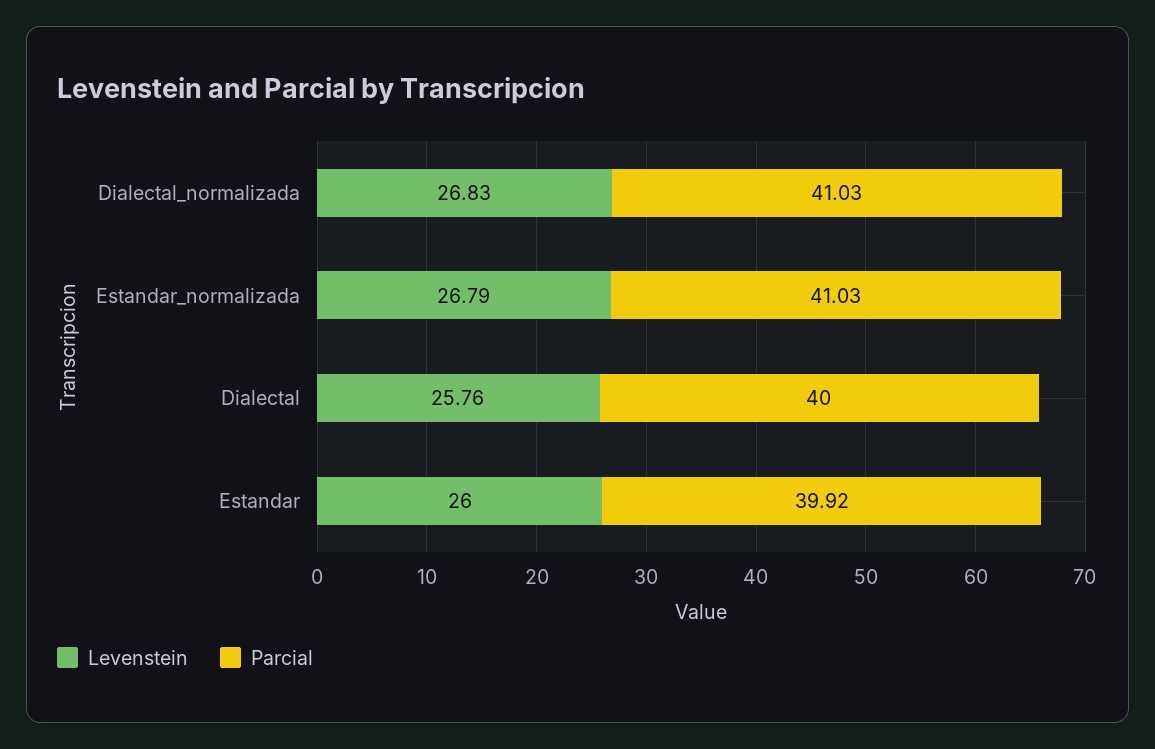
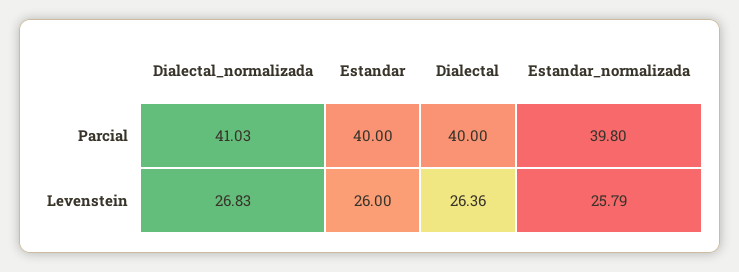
  {
    "Levenstein": {
      "Dialectal_normalizada": 26.83,
-     "Estandar_normalizada": 26.79,
+     "Estandar_normalizada": 25.79,
-     "Dialectal": 25.76,
+     "Dialectal": 26.36,
      "Estandar": 26
    },
    "Parcial": {
      "Dialectal_normalizada": 41.03,
-     "Estandar_normalizada": 41.03,
+     "Estandar_normalizada": 39.8,
      "Dialectal": 40,
-     "Estandar": 39.92
+     "Estandar": 40
    }
  }

